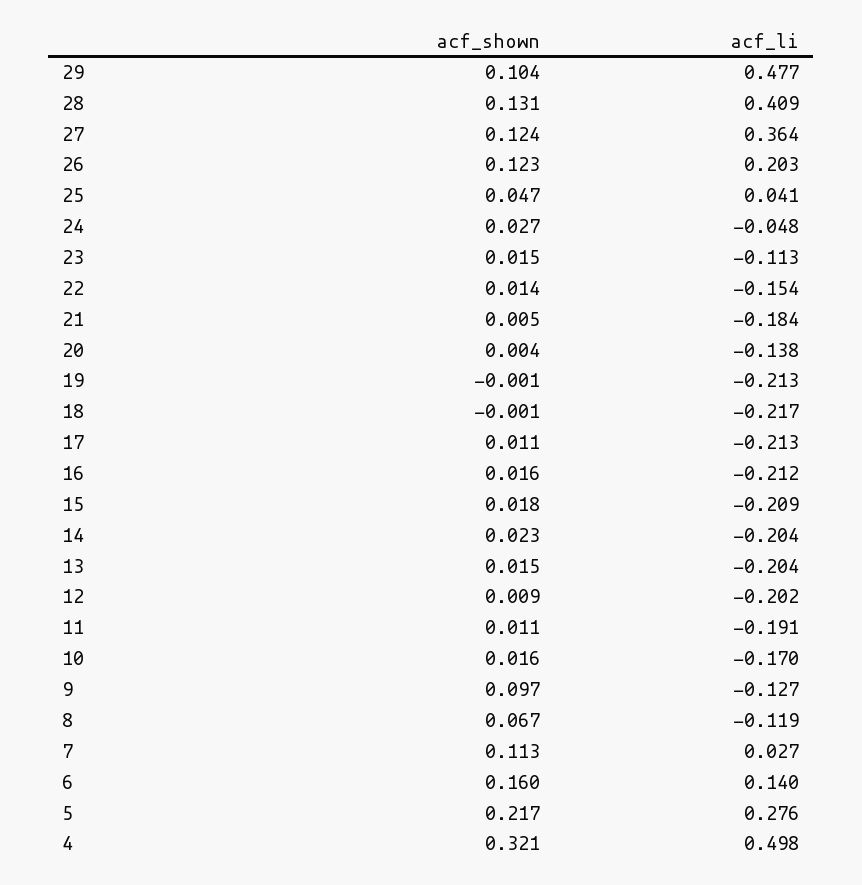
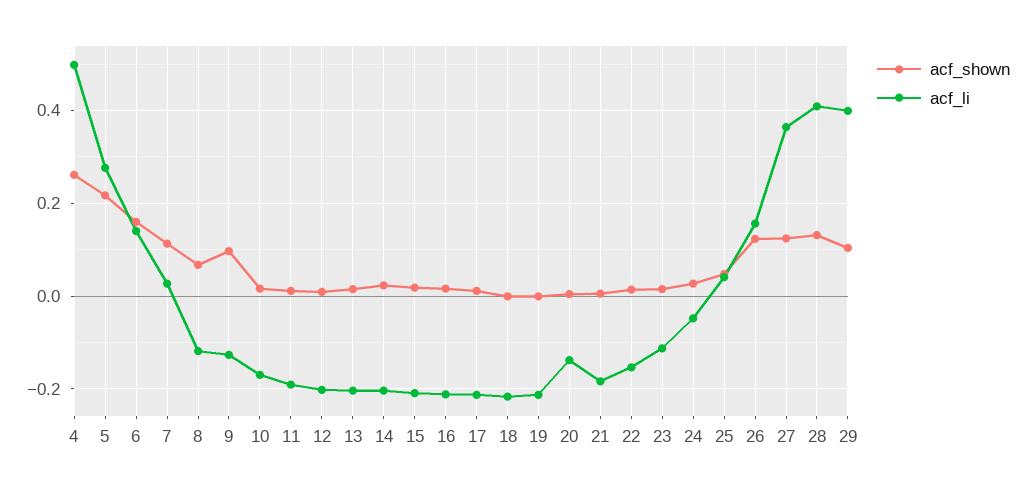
  {
    "acf_shown": {
      "29": 0.104,
      "28": 0.131,
      "27": 0.124,
      "26": 0.123,
      "25": 0.047,
      "24": 0.027,
      "23": 0.015,
      "22": 0.014,
      "21": 0.005,
      "20": 0.004,
      "19": -0.001,
      "18": -0.001,
      "17": 0.011,
      "16": 0.016,
      "15": 0.018,
      "14": 0.023,
      "13": 0.015,
      "12": 0.009,
      "11": 0.011,
      "10": 0.016,
      "9": 0.097,
      "8": 0.067,
      "7": 0.113,
      "6": 0.16,
      "5": 0.217,
-     "4": 0.321
+     "4": 0.26
    },
    "acf_li": {
-     "29": 0.477,
+     "29": 0.4,
      "28": 0.409,
      "27": 0.364,
-     "26": 0.203,
+     "26": 0.16,
      "25": 0.041,
      "24": -0.048,
      "23": -0.113,
      "22": -0.154,
      "21": -0.184,
      "20": -0.138,
      "19": -0.213,
      "18": -0.217,
      "17": -0.213,
      "16": -0.212,
      "15": -0.209,
      "14": -0.204,
      "13": -0.204,
      "12": -0.202,
      "11": -0.191,
      "10": -0.17,
      "9": -0.127,
      "8": -0.119,
      "7": 0.027,
      "6": 0.14,
      "5": 0.276,
      "4": 0.498
    }
  }

